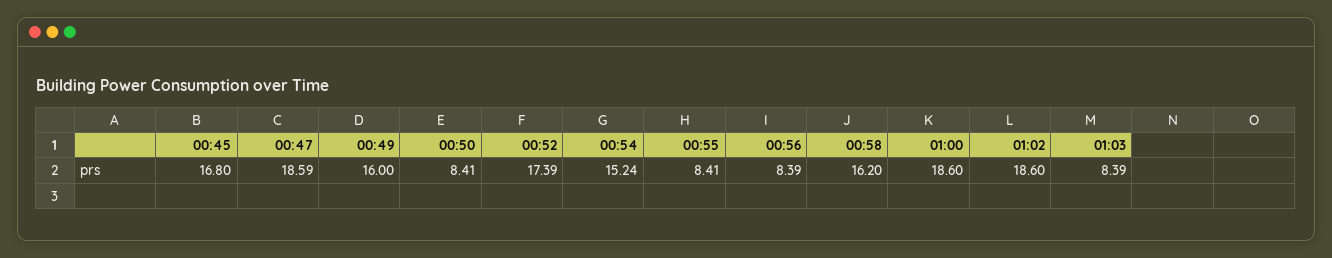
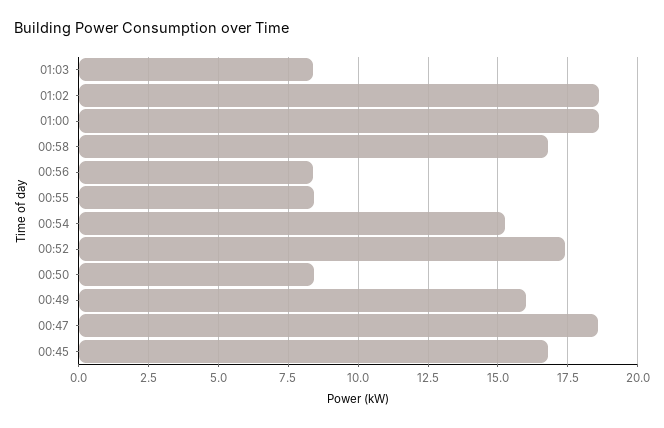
  {
    "00:45": 16.8,
    "00:47": 18.59,
    "00:49": 16,
    "00:50": 8.41,
    "00:52": 17.39,
    "00:54": 15.24,
    "00:55": 8.41,
    "00:56": 8.39,
-   "00:58": 16.2,
+   "00:58": 16.75,
    "01:00": 18.6,
    "01:02": 18.6,
    "01:03": 8.39
  }

